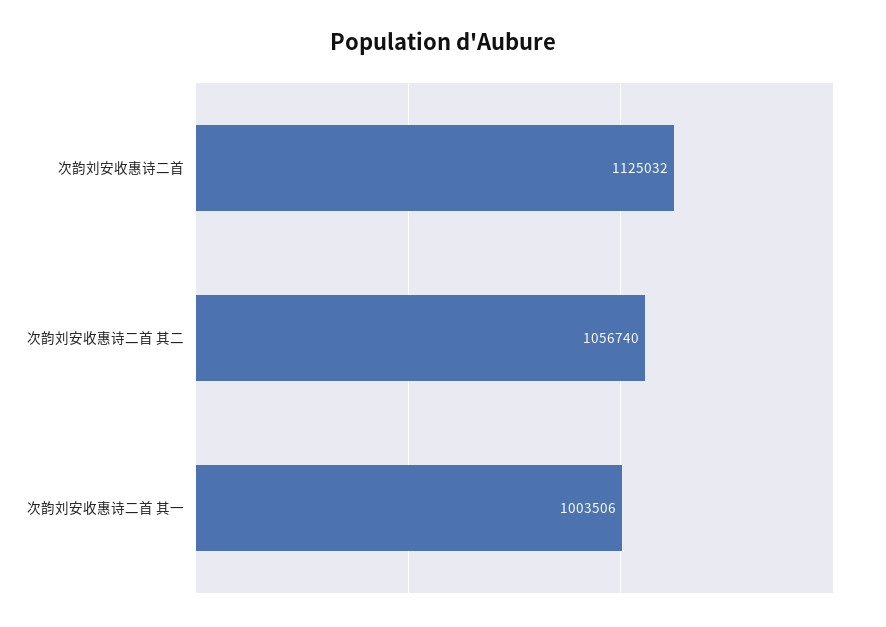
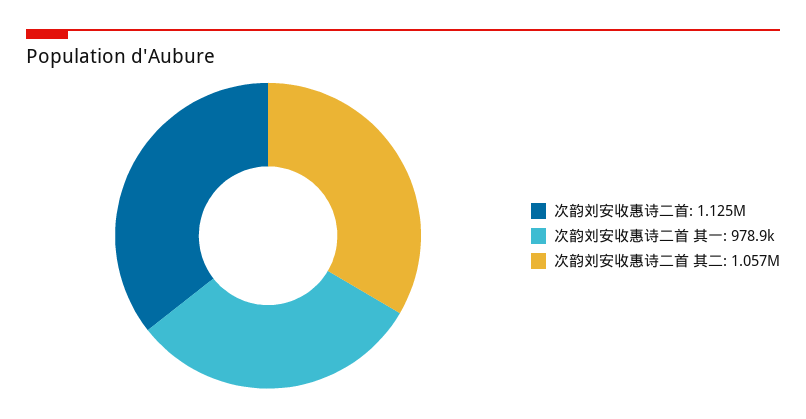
  {
    "次韵刘安收惠诗二首": 1125032,
    "次韵刘安收惠诗二首 其二": 1056740,
-   "次韵刘安收惠诗二首 其一": 1003506
+   "次韵刘安收惠诗二首 其一": 978900
  }

